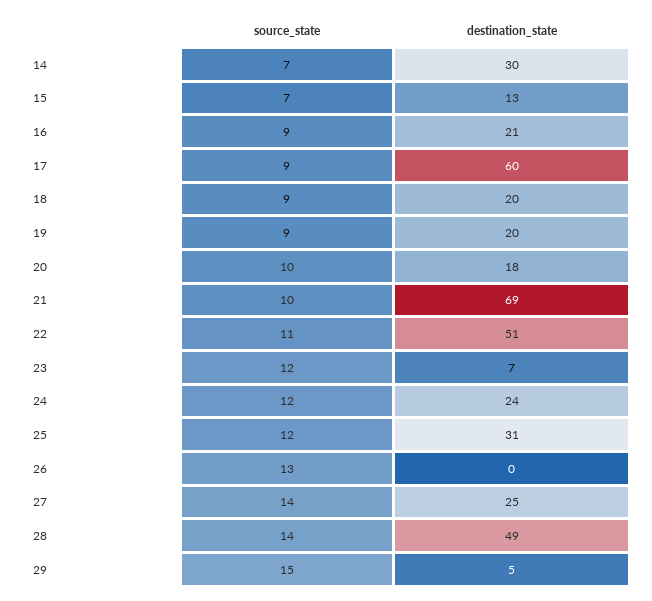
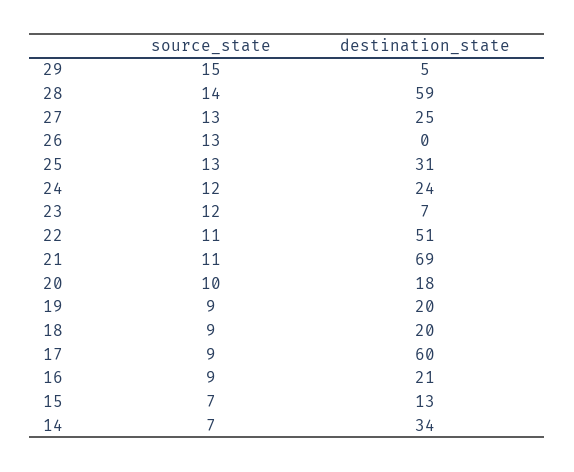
  {
    "source_state": {
      "14": 7,
      "15": 7,
      "16": 9,
      "17": 9,
      "18": 9,
      "19": 9,
      "20": 10,
-     "21": 10,
+     "21": 11,
      "22": 11,
      "23": 12,
      "24": 12,
-     "25": 12,
+     "25": 13,
      "26": 13,
-     "27": 14,
+     "27": 13,
      "28": 14,
      "29": 15
    },
    "destination_state": {
-     "14": 30,
+     "14": 34,
      "15": 13,
      "16": 21,
      "17": 60,
      "18": 20,
      "19": 20,
      "20": 18,
      "21": 69,
      "22": 51,
      "23": 7,
      "24": 24,
      "25": 31,
      "26": 0,
      "27": 25,
-     "28": 49,
+     "28": 59,
      "29": 5
    }
  }

